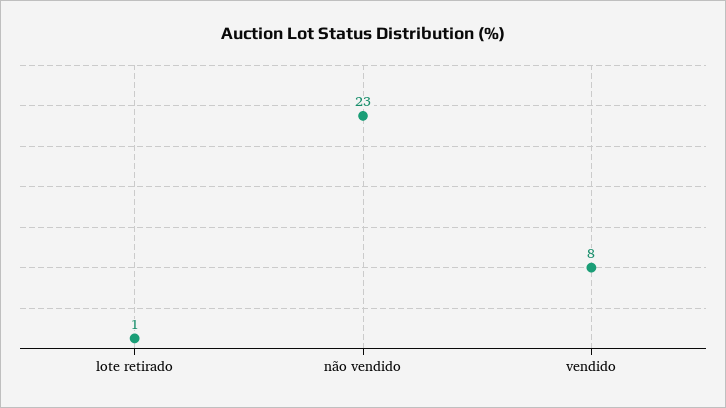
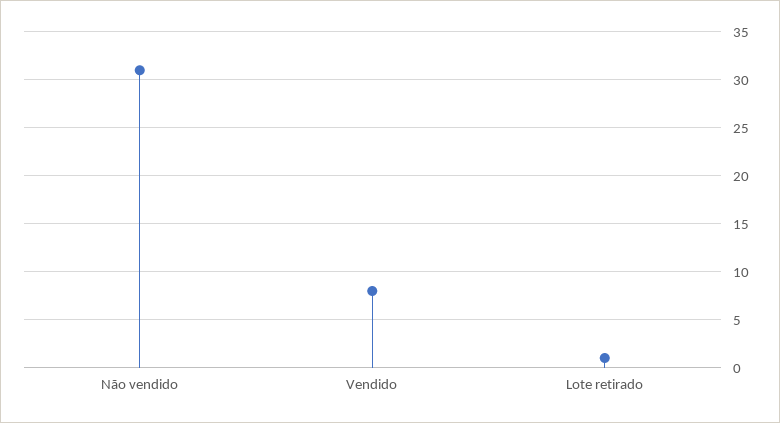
  {
    "lote retirado": 1,
-   "não vendido": 23,
+   "não vendido": 31,
    "vendido": 8
  }

